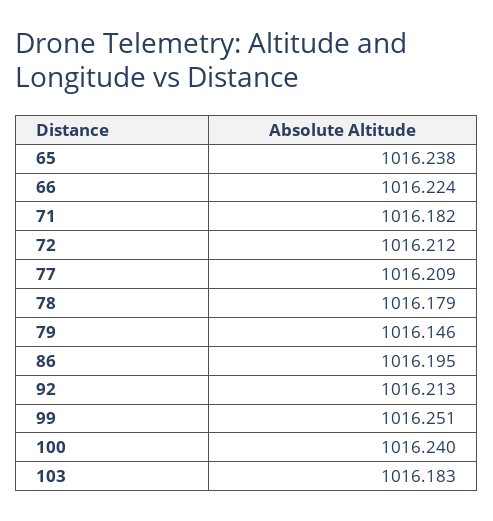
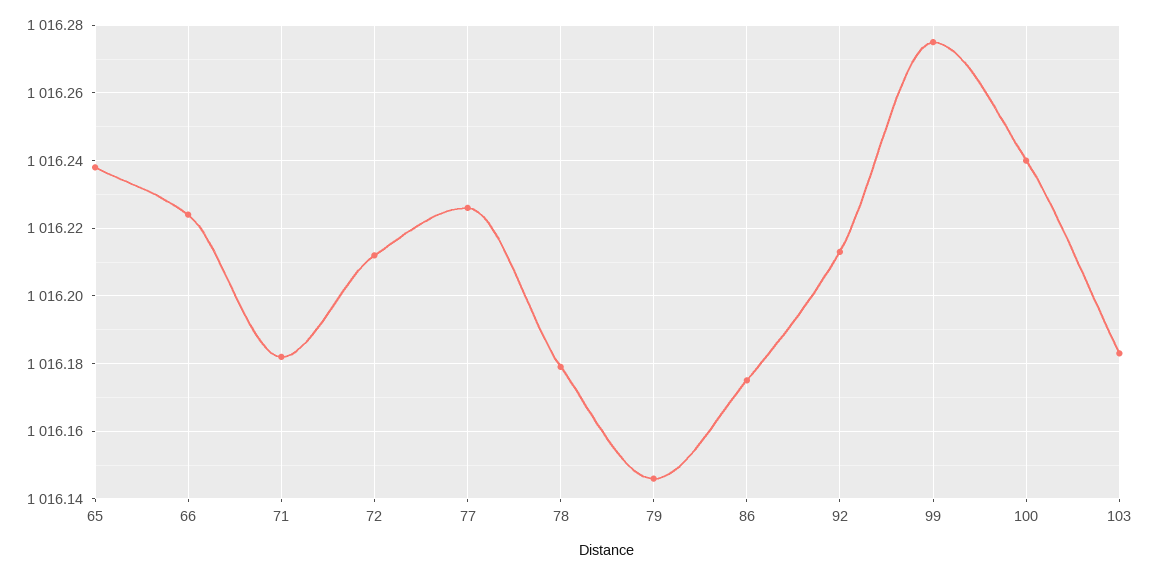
  {
    "65": 1016.238,
    "66": 1016.224,
    "71": 1016.182,
    "72": 1016.212,
-   "77": 1016.209,
+   "77": 1016.225,
    "78": 1016.179,
    "79": 1016.146,
-   "86": 1016.195,
+   "86": 1016.175,
    "92": 1016.213,
-   "99": 1016.251,
+   "99": 1016.275,
    "100": 1016.24,
    "103": 1016.183
  }

